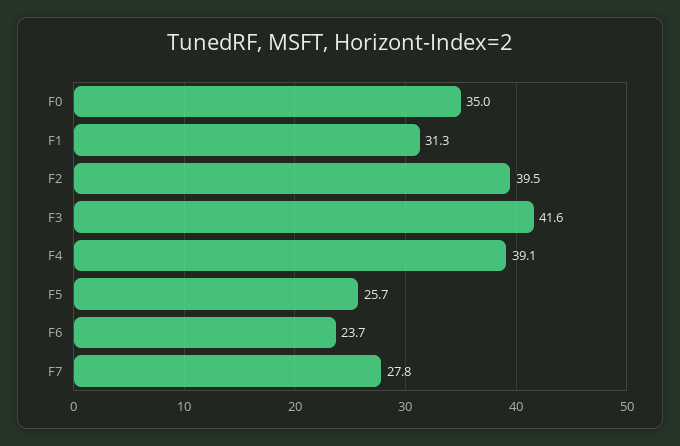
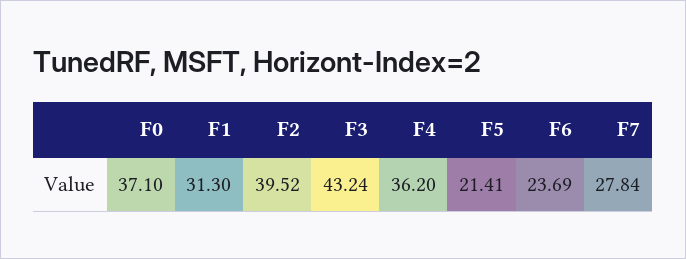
  {
-   "F0": 35,
+   "F0": 37.1,
    "F1": 31.3,
    "F2": 39.52,
-   "F3": 41.6,
+   "F3": 43.24,
-   "F4": 39.1,
+   "F4": 36.2,
-   "F5": 25.7,
+   "F5": 21.41,
    "F6": 23.69,
    "F7": 27.84
  }

